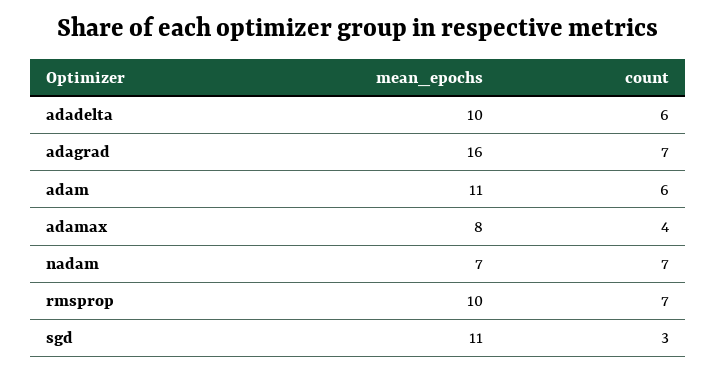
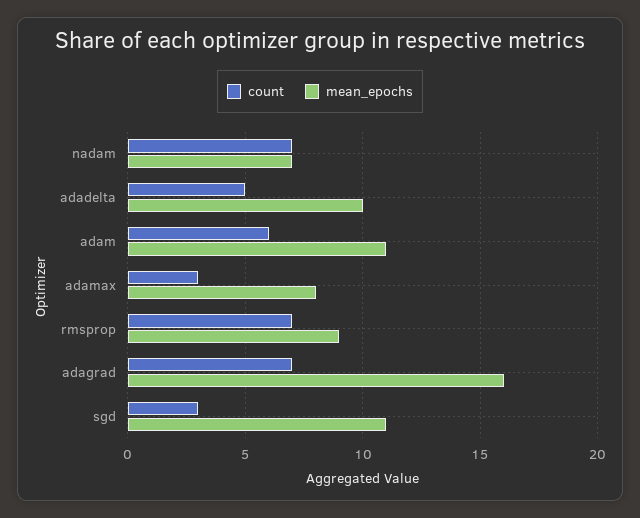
  {
    "mean_epochs": {
      "adadelta": 10,
      "adagrad": 16,
      "adam": 11,
      "adamax": 8,
      "nadam": 7,
-     "rmsprop": 10,
+     "rmsprop": 9,
      "sgd": 11
    },
    "count": {
-     "adadelta": 6,
+     "adadelta": 5,
      "adagrad": 7,
      "adam": 6,
-     "adamax": 4,
+     "adamax": 3,
      "nadam": 7,
      "rmsprop": 7,
      "sgd": 3
    }
  }

